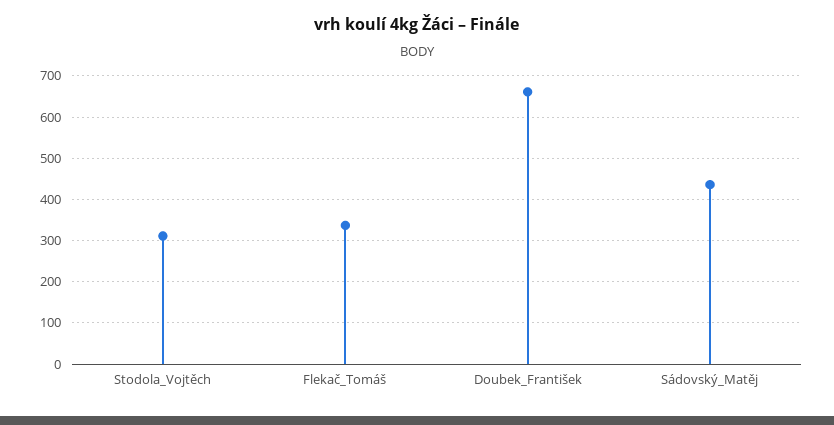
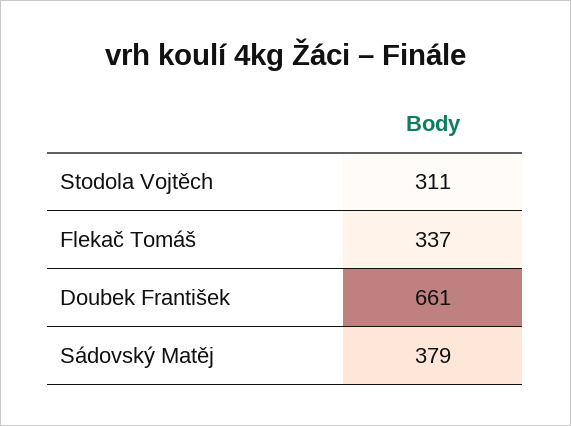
  {
    "Stodola_Vojtěch": 311,
    "Flekač_Tomáš": 337,
    "Doubek_František": 661,
-   "Sádovský_Matěj": 440
+   "Sádovský_Matěj": 379
  }

